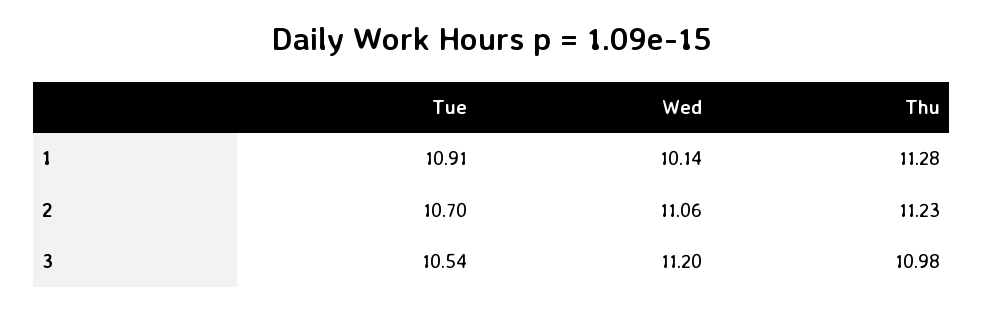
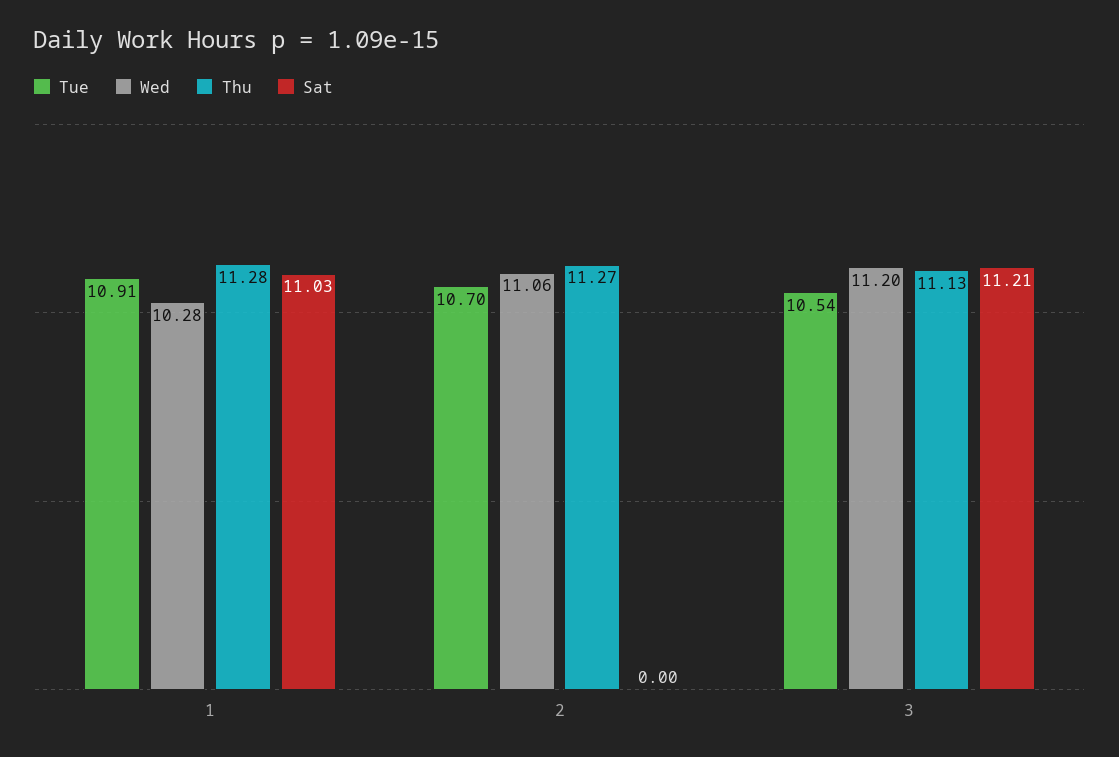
  {
    "Tue": {
      "1": 10.91,
      "2": 10.7,
      "3": 10.54
    },
    "Wed": {
-     "1": 10.14,
+     "1": 10.28,
      "2": 11.06,
      "3": 11.2
    },
    "Thu": {
      "1": 11.28,
-     "2": 11.23,
+     "2": 11.27,
-     "3": 10.98
+     "3": 11.13
-   }
+   },
+   "Sat": {
+     "1": 11.03,
+     "2": 0,
+     "3": 11.21
+   }
  }

